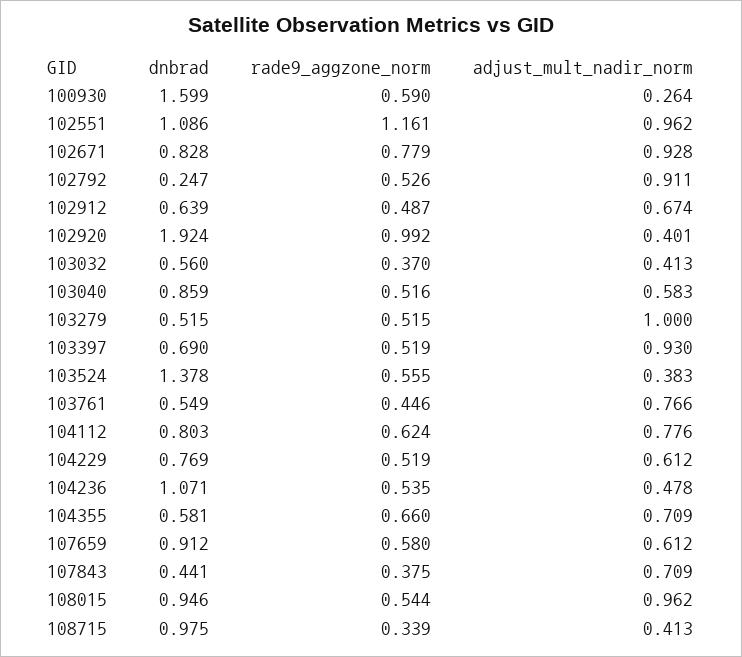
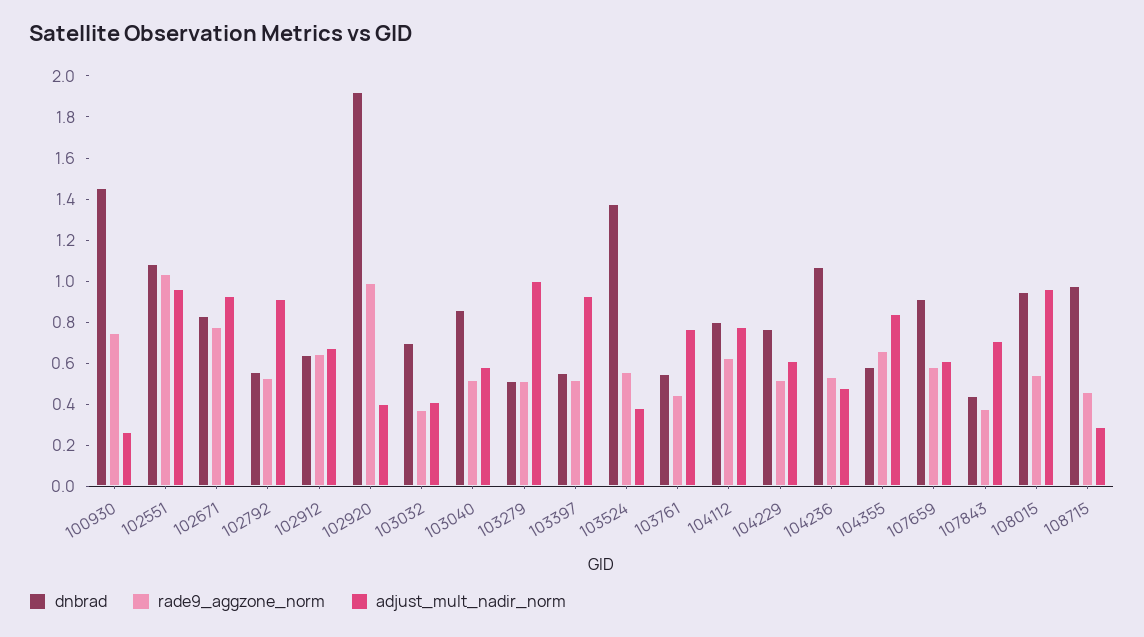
  {
    "dnbrad": {
-     "100930": 1.599,
+     "100930": 1.45,
      "102551": 1.086,
      "102671": 0.828,
-     "102792": 0.247,
+     "102792": 0.55,
      "102912": 0.639,
      "102920": 1.924,
-     "103032": 0.56,
+     "103032": 0.7,
      "103040": 0.859,
      "103279": 0.515,
-     "103397": 0.69,
+     "103397": 0.55,
      "103524": 1.378,
      "103761": 0.549,
      "104112": 0.803,
      "104229": 0.769,
      "104236": 1.071,
      "104355": 0.581,
      "107659": 0.912,
      "107843": 0.441,
      "108015": 0.946,
      "108715": 0.975
    },
    "rade9_aggzone_norm": {
-     "100930": 0.59,
+     "100930": 0.75,
-     "102551": 1.161,
+     "102551": 1.05,
      "102671": 0.779,
      "102792": 0.526,
-     "102912": 0.487,
+     "102912": 0.65,
      "102920": 0.992,
      "103032": 0.37,
      "103040": 0.516,
      "103279": 0.515,
      "103397": 0.519,
      "103524": 0.555,
      "103761": 0.446,
      "104112": 0.624,
      "104229": 0.519,
      "104236": 0.535,
      "104355": 0.66,
      "107659": 0.58,
      "107843": 0.375,
      "108015": 0.544,
-     "108715": 0.339
+     "108715": 0.45
    },
    "adjust_mult_nadir_norm": {
      "100930": 0.264,
      "102551": 0.962,
      "102671": 0.928,
      "102792": 0.911,
      "102912": 0.674,
      "102920": 0.401,
      "103032": 0.413,
      "103040": 0.583,
      "103279": 1,
      "103397": 0.93,
      "103524": 0.383,
      "103761": 0.766,
      "104112": 0.776,
      "104229": 0.612,
      "104236": 0.478,
-     "104355": 0.709,
+     "104355": 0.85,
      "107659": 0.612,
      "107843": 0.709,
      "108015": 0.962,
-     "108715": 0.413
+     "108715": 0.3
    }
  }

